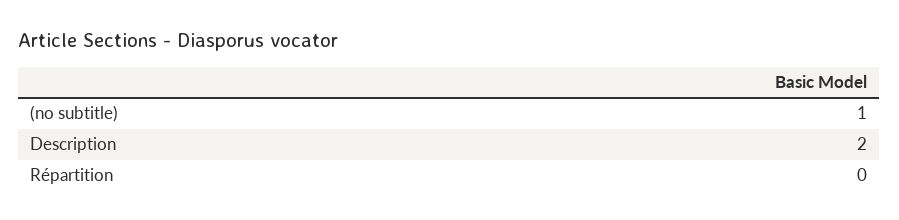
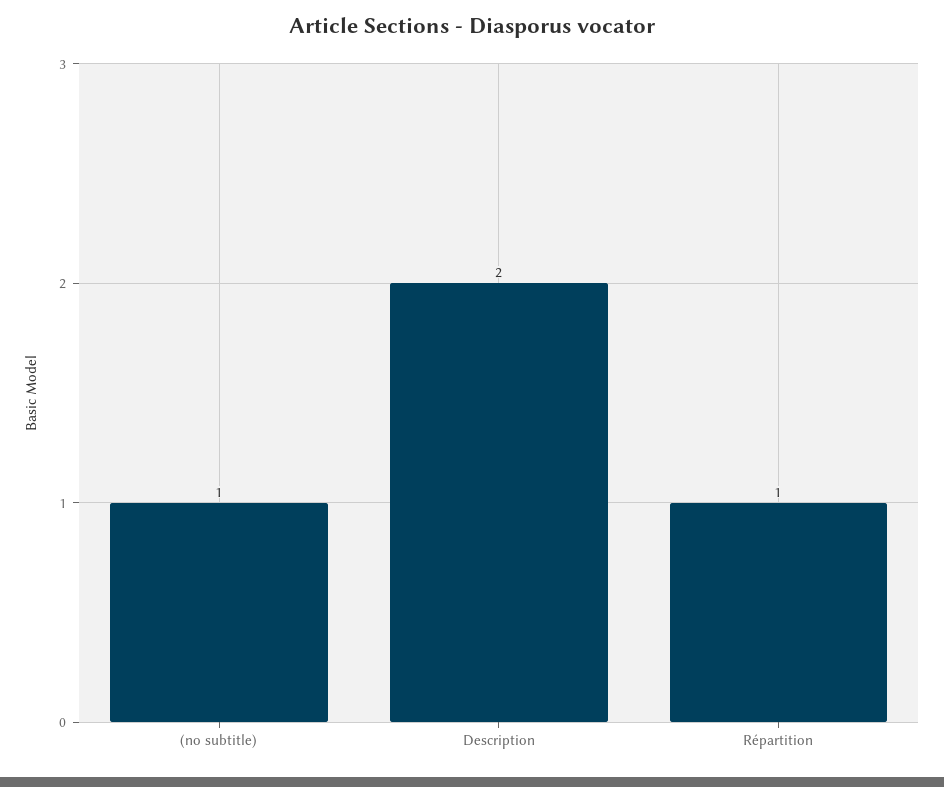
  {
    "(no subtitle)": 1,
    "Description": 2,
-   "Répartition": 0
+   "Répartition": 1
  }

